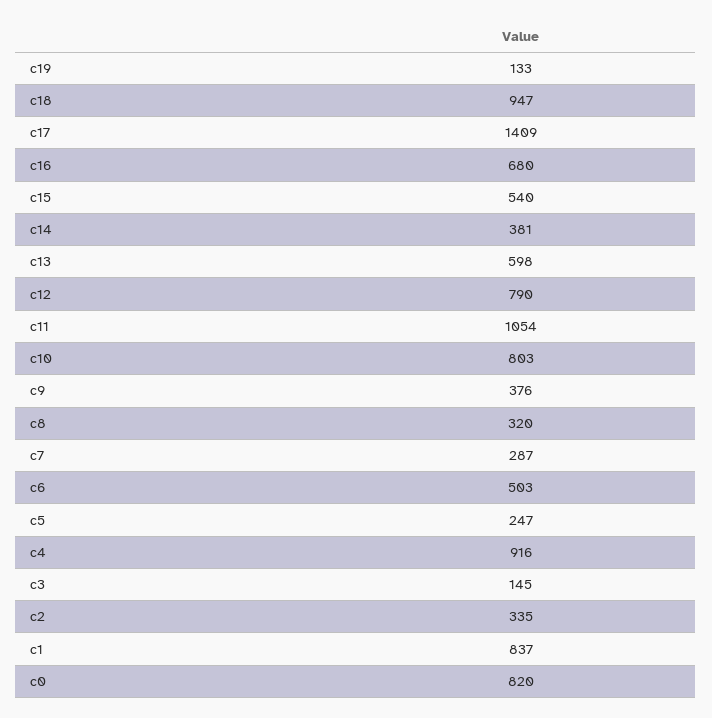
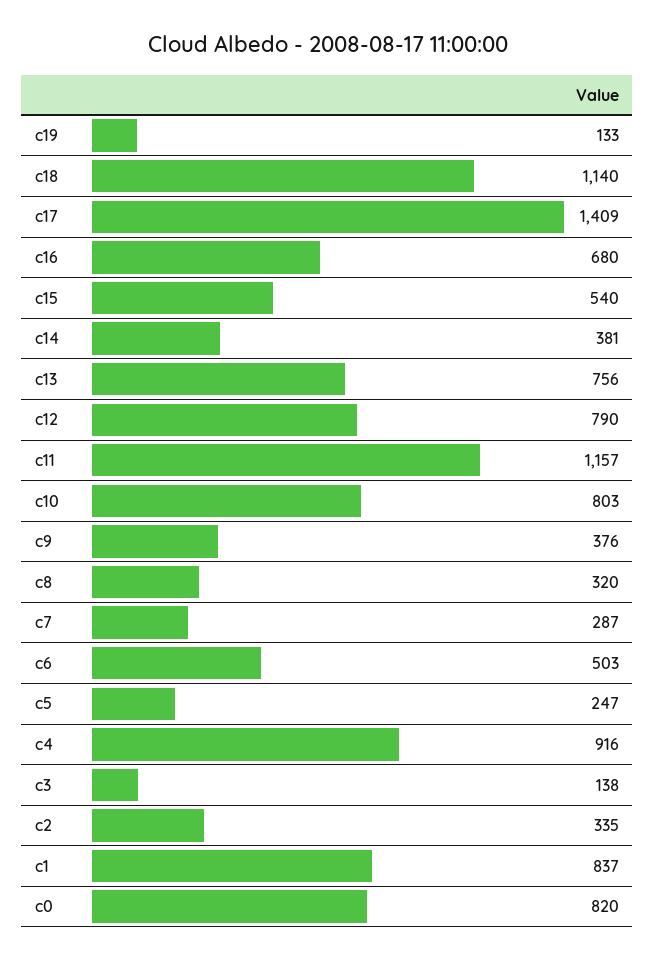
  {
    "c19": 133,
-   "c18": 947,
+   "c18": 1140,
    "c17": 1409,
    "c16": 680,
    "c15": 540,
    "c14": 381,
-   "c13": 598,
+   "c13": 756,
    "c12": 790,
-   "c11": 1054,
+   "c11": 1157,
    "c10": 803,
    "c9": 376,
    "c8": 320,
    "c7": 287,
    "c6": 503,
    "c5": 247,
    "c4": 916,
-   "c3": 145,
+   "c3": 138,
    "c2": 335,
    "c1": 837,
    "c0": 820
  }

